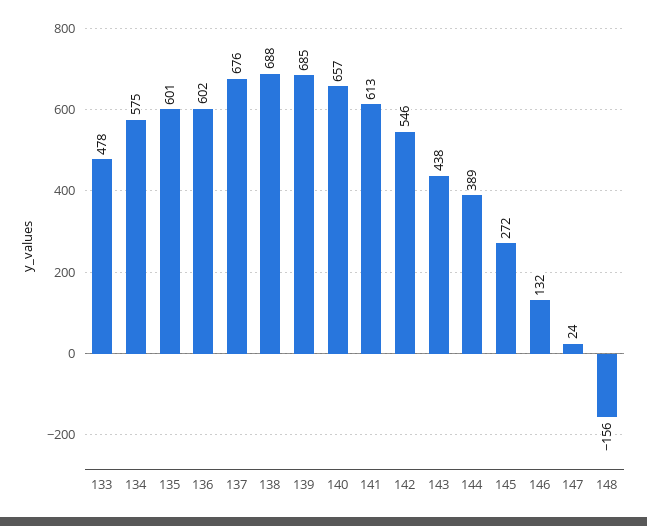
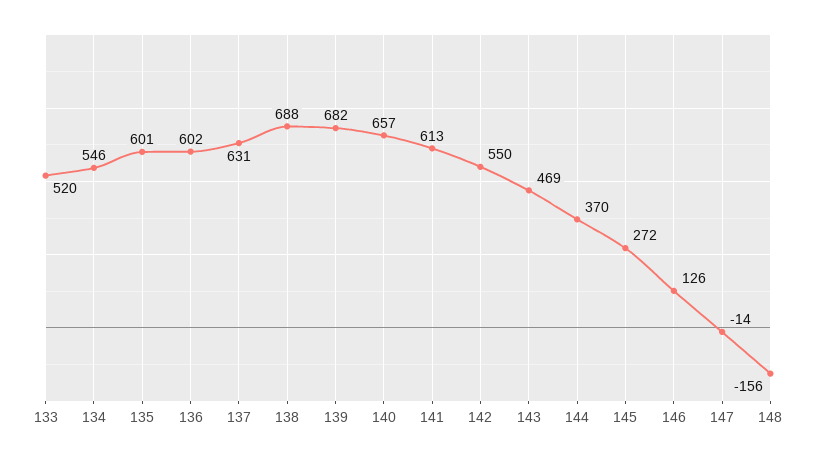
  {
-   "133": 478,
+   "133": 520,
-   "134": 575,
+   "134": 546,
    "135": 601,
    "136": 602,
-   "137": 676,
+   "137": 631,
    "138": 688,
-   "139": 685,
+   "139": 682,
    "140": 657,
    "141": 613,
-   "142": 546,
+   "142": 550,
-   "143": 438,
+   "143": 469,
-   "144": 389,
+   "144": 370,
    "145": 272,
-   "146": 132,
+   "146": 126,
-   "147": 24,
+   "147": -14,
    "148": -156
  }

